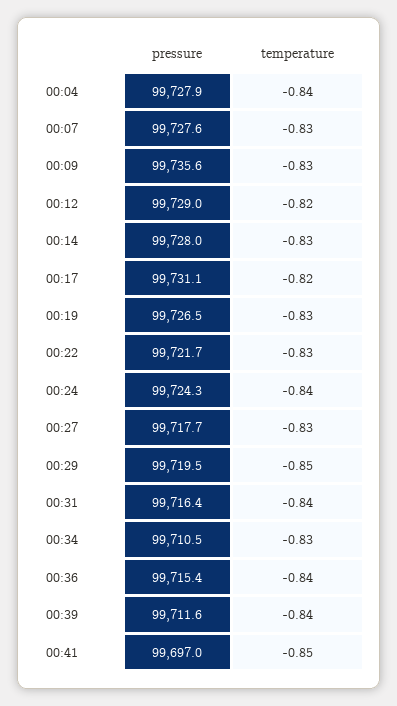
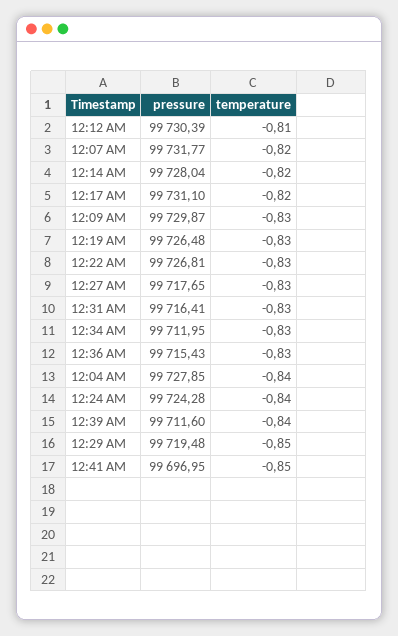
  {
    "pressure": {
      "00:04": 99727.85,
-     "00:07": 99727.6,
+     "00:07": 99731.77,
-     "00:09": 99735.6,
+     "00:09": 99729.87,
-     "00:12": 99729,
+     "00:12": 99730.39,
      "00:14": 99728.04,
      "00:17": 99731.1,
      "00:19": 99726.48,
-     "00:22": 99721.7,
+     "00:22": 99726.81,
      "00:24": 99724.28,
      "00:27": 99717.65,
      "00:29": 99719.48,
      "00:31": 99716.41,
-     "00:34": 99710.5,
+     "00:34": 99711.95,
      "00:36": 99715.43,
      "00:39": 99711.6,
      "00:41": 99696.95
    },
    "temperature": {
      "00:04": -0.84,
-     "00:07": -0.83,
+     "00:07": -0.82,
      "00:09": -0.83,
-     "00:12": -0.82,
+     "00:12": -0.81,
-     "00:14": -0.83,
+     "00:14": -0.82,
      "00:17": -0.82,
      "00:19": -0.83,
      "00:22": -0.83,
      "00:24": -0.84,
      "00:27": -0.83,
      "00:29": -0.85,
-     "00:31": -0.84,
+     "00:31": -0.83,
      "00:34": -0.83,
-     "00:36": -0.84,
+     "00:36": -0.83,
      "00:39": -0.84,
      "00:41": -0.85
    }
  }

